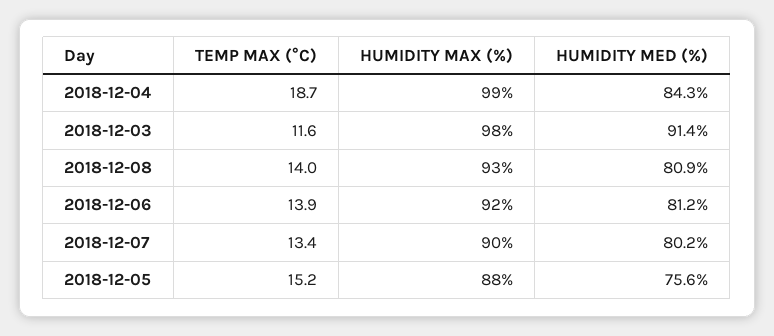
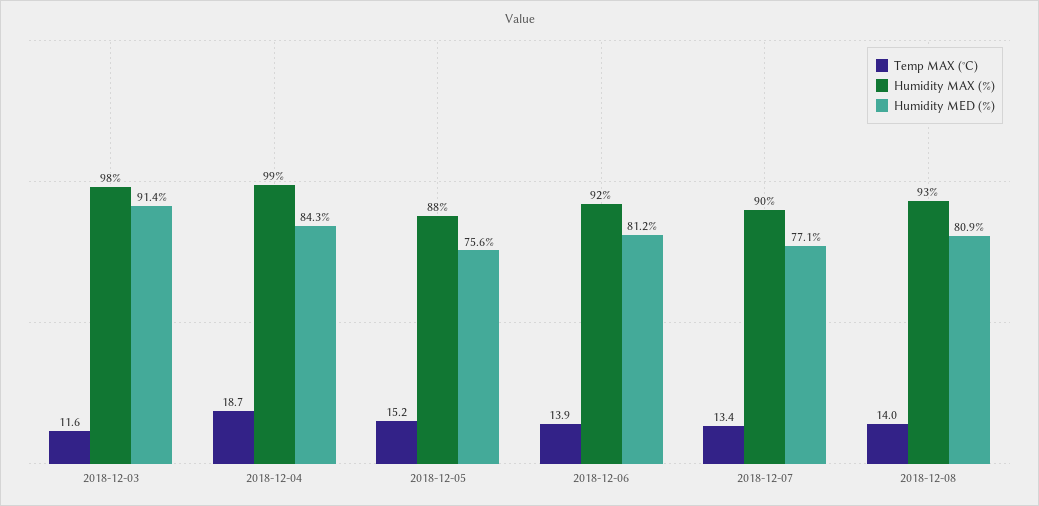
  {
    "TEMP MAX (°C)": {
      "2018-12-04": 18.7,
      "2018-12-03": 11.6,
      "2018-12-08": 14,
      "2018-12-06": 13.9,
      "2018-12-07": 13.4,
      "2018-12-05": 15.2
    },
    "HUMIDITY MAX (%)": {
      "2018-12-04": 99,
      "2018-12-03": 98,
      "2018-12-08": 93,
      "2018-12-06": 92,
      "2018-12-07": 90,
      "2018-12-05": 88
    },
    "HUMIDITY MED (%)": {
      "2018-12-04": 84.3,
      "2018-12-03": 91.4,
      "2018-12-08": 80.9,
      "2018-12-06": 81.2,
-     "2018-12-07": 80.2,
+     "2018-12-07": 77.1,
      "2018-12-05": 75.6
    }
  }

